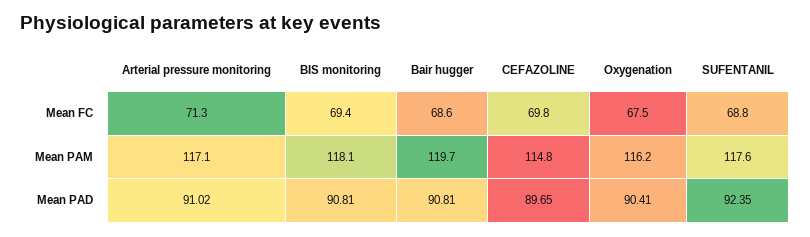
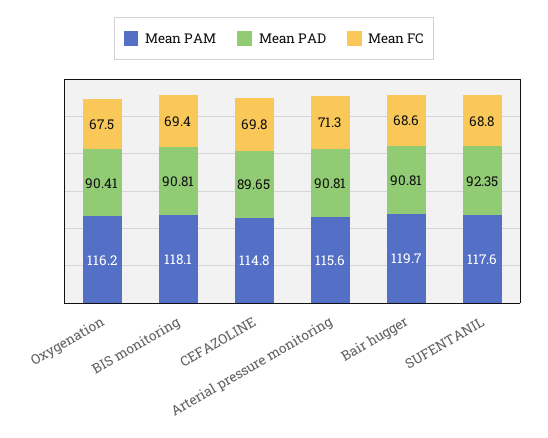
  {
    "Mean FC": {
      "Arterial pressure monitoring": 71.3,
      "BIS monitoring": 69.4,
      "Bair hugger": 68.6,
      "CEFAZOLINE": 69.8,
      "Oxygenation": 67.5,
      "SUFENTANIL": 68.8
    },
    "Mean PAM": {
-     "Arterial pressure monitoring": 117.1,
+     "Arterial pressure monitoring": 115.6,
      "BIS monitoring": 118.1,
      "Bair hugger": 119.7,
      "CEFAZOLINE": 114.8,
      "Oxygenation": 116.2,
      "SUFENTANIL": 117.6
    },
    "Mean PAD": {
-     "Arterial pressure monitoring": 91.02,
+     "Arterial pressure monitoring": 90.81,
      "BIS monitoring": 90.81,
      "Bair hugger": 90.81,
      "CEFAZOLINE": 89.65,
      "Oxygenation": 90.41,
      "SUFENTANIL": 92.35
    }
  }

